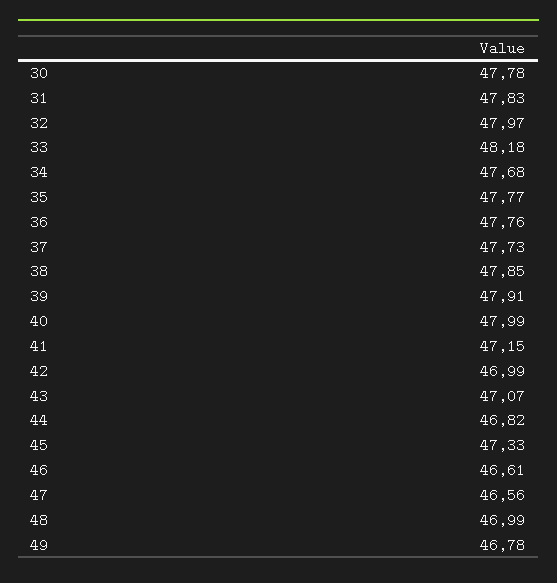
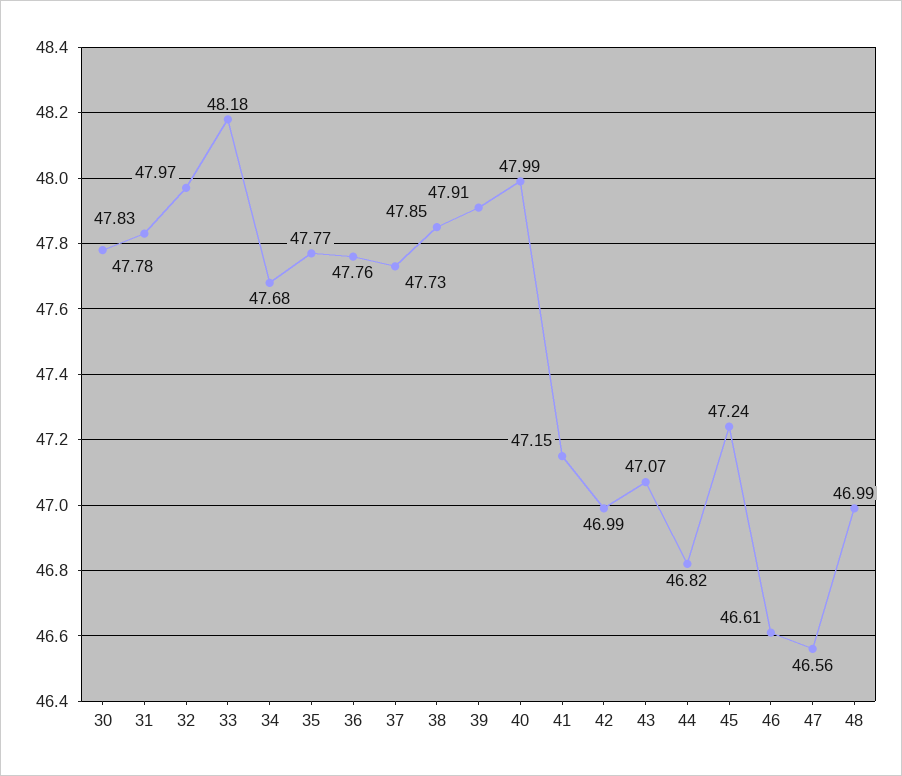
  {
    "30": 47.78,
    "31": 47.83,
    "32": 47.97,
    "33": 48.18,
    "34": 47.68,
    "35": 47.77,
    "36": 47.76,
    "37": 47.73,
    "38": 47.85,
    "39": 47.91,
    "40": 47.99,
    "41": 47.15,
    "42": 46.99,
    "43": 47.07,
    "44": 46.82,
-   "45": 47.33,
+   "45": 47.24,
    "46": 46.61,
    "47": 46.56,
-   "48": 46.99,
+   "48": 46.99
-   "49": 46.78
  }

